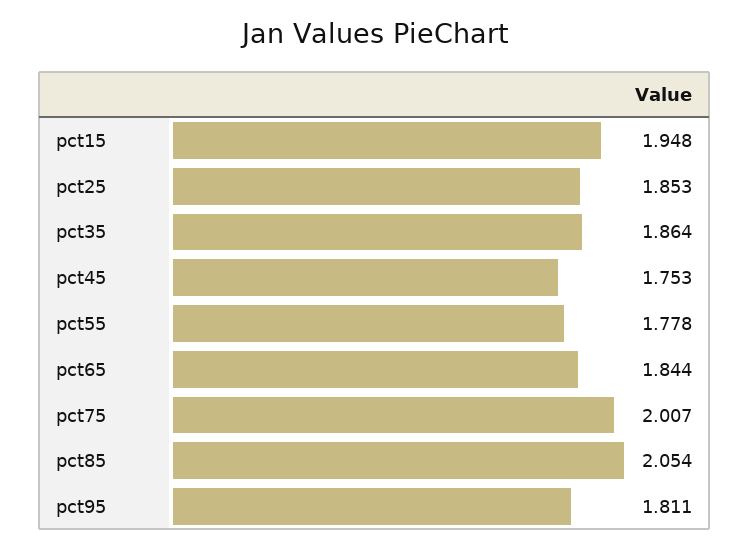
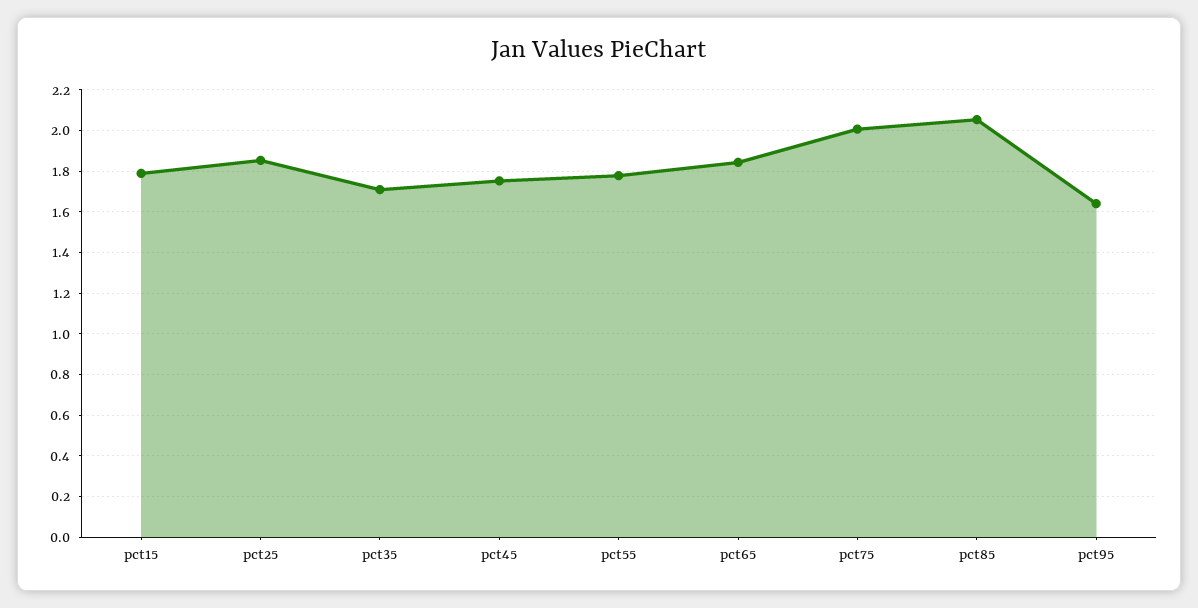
  {
-   "pct15": 1.948,
+   "pct15": 1.8,
    "pct25": 1.853,
-   "pct35": 1.864,
+   "pct35": 1.7,
    "pct45": 1.753,
    "pct55": 1.778,
    "pct65": 1.844,
    "pct75": 2.007,
    "pct85": 2.054,
-   "pct95": 1.811
+   "pct95": 1.65
  }

